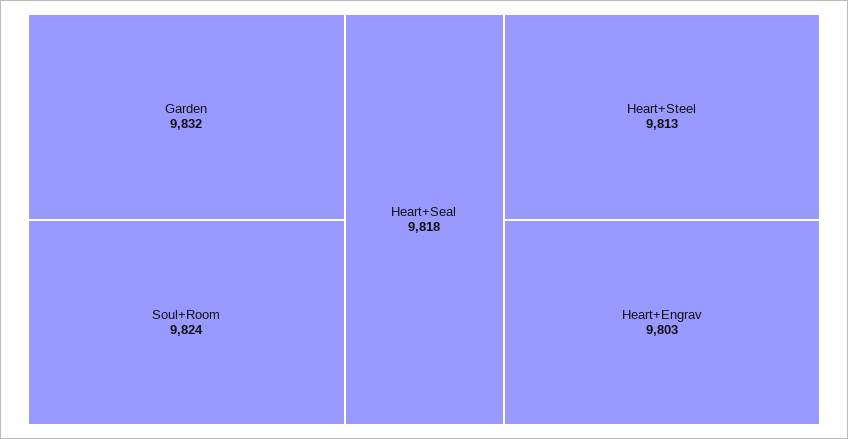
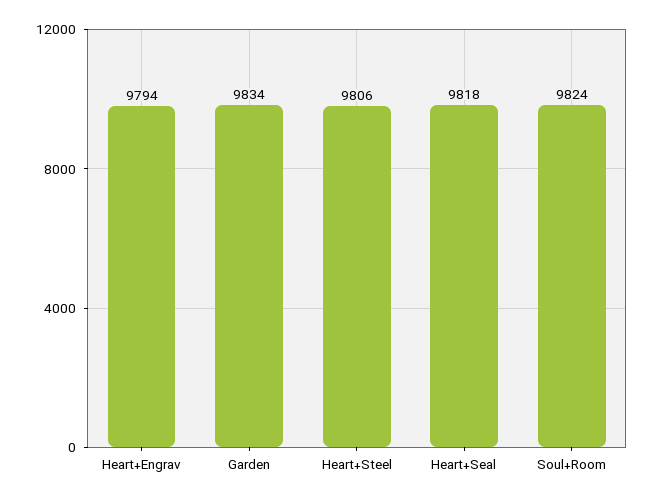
  {
-   "Garden": 9832,
+   "Garden": 9834,
    "Soul+Room": 9824,
    "Heart+Seal": 9818,
-   "Heart+Steel": 9813,
+   "Heart+Steel": 9806,
-   "Heart+Engrav": 9803
+   "Heart+Engrav": 9794
  }

